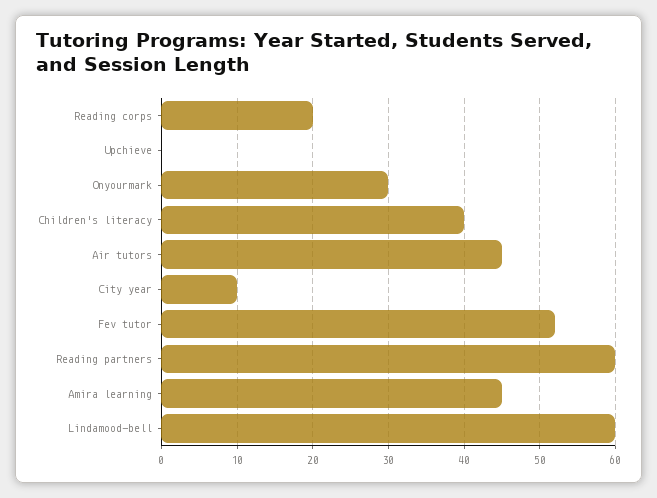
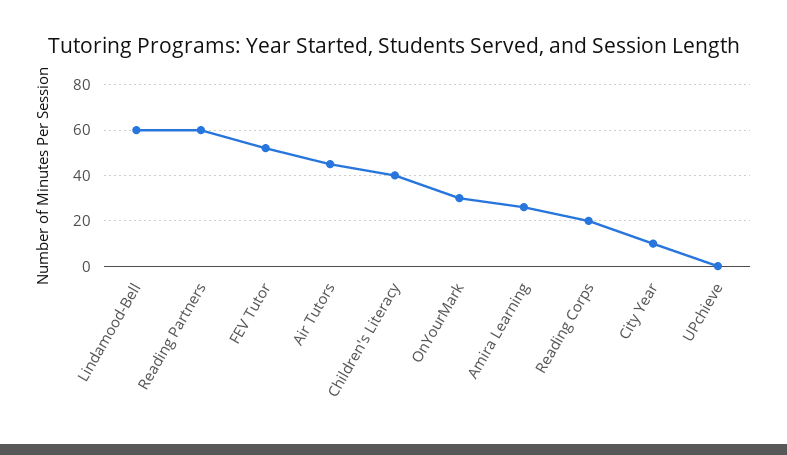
  {
    "Reading corps": 20,
    "Upchieve": 0,
    "Onyourmark": 30,
    "Children's literacy": 40,
    "Air tutors": 45,
    "City year": 10,
    "Fev tutor": 52,
    "Reading partners": 60,
-   "Amira learning": 45,
+   "Amira learning": 25,
    "Lindamood-bell": 60
  }

